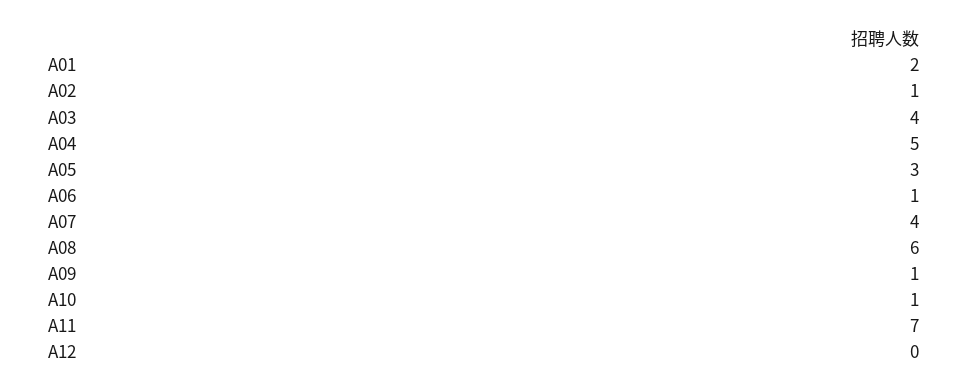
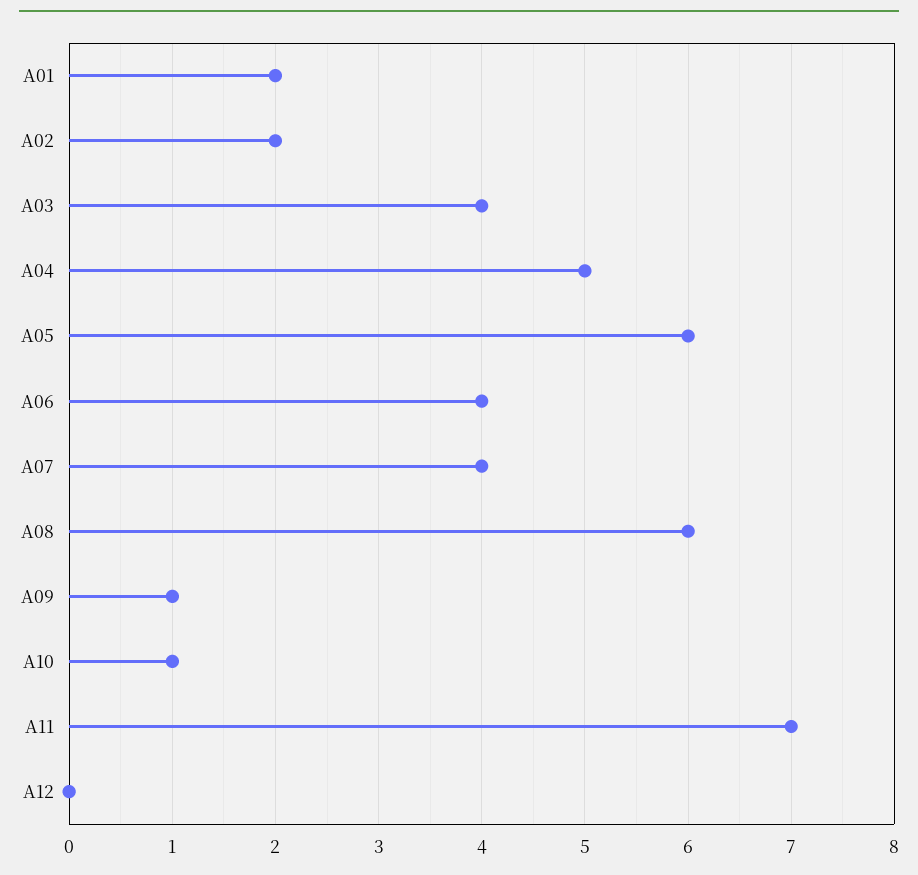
  {
    "A01": 2,
-   "A02": 1,
+   "A02": 2,
    "A03": 4,
    "A04": 5,
-   "A05": 3,
+   "A05": 6,
-   "A06": 1,
+   "A06": 4,
    "A07": 4,
    "A08": 6,
    "A09": 1,
    "A10": 1,
    "A11": 7,
    "A12": 0
  }

